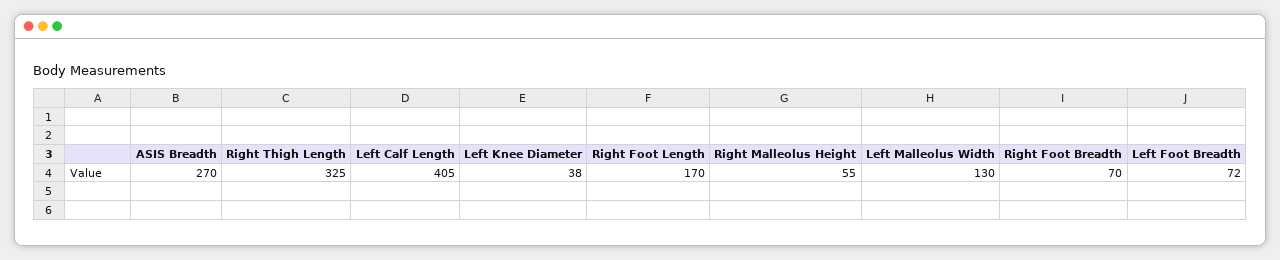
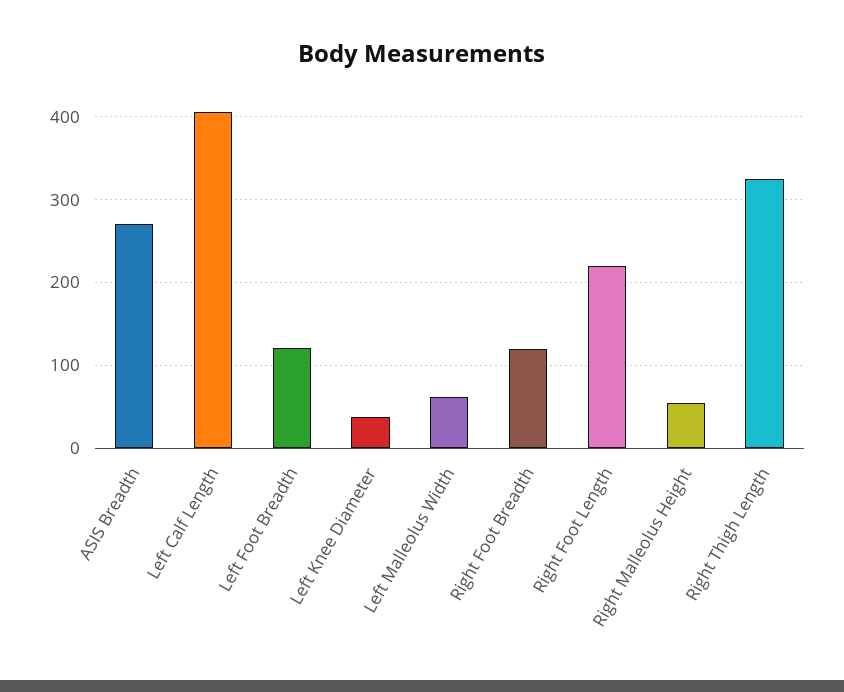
  {
    "ASIS Breadth": 270,
    "Right Thigh Length": 325,
    "Left Calf Length": 405,
    "Left Knee Diameter": 38,
-   "Right Foot Length": 170,
+   "Right Foot Length": 220,
    "Right Malleolus Height": 55,
-   "Left Malleolus Width": 130,
+   "Left Malleolus Width": 60,
-   "Right Foot Breadth": 70,
+   "Right Foot Breadth": 120,
-   "Left Foot Breadth": 72
+   "Left Foot Breadth": 120
  }

